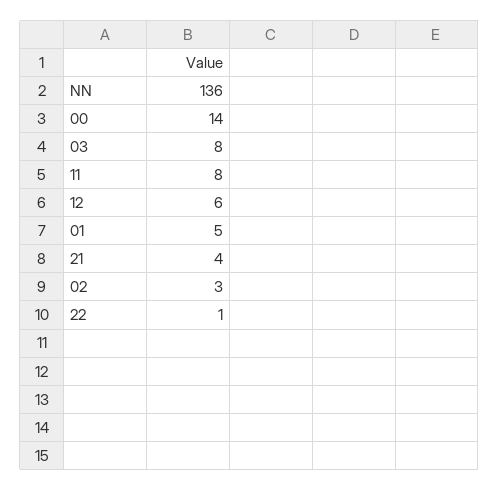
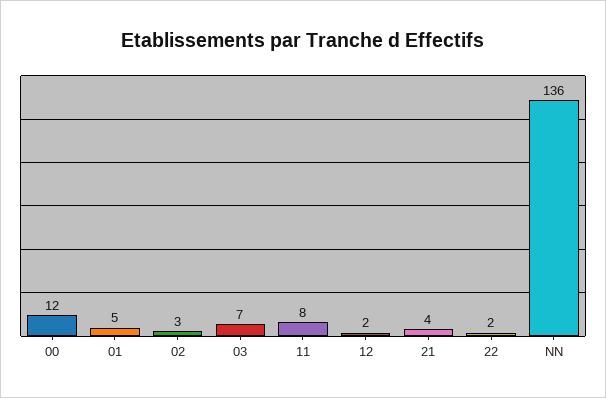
  {
    "NN": 136,
-   "00": 14,
+   "00": 12,
-   "03": 8,
+   "03": 7,
    "11": 8,
-   "12": 6,
+   "12": 2,
    "01": 5,
    "21": 4,
    "02": 3,
-   "22": 1
+   "22": 2
  }

